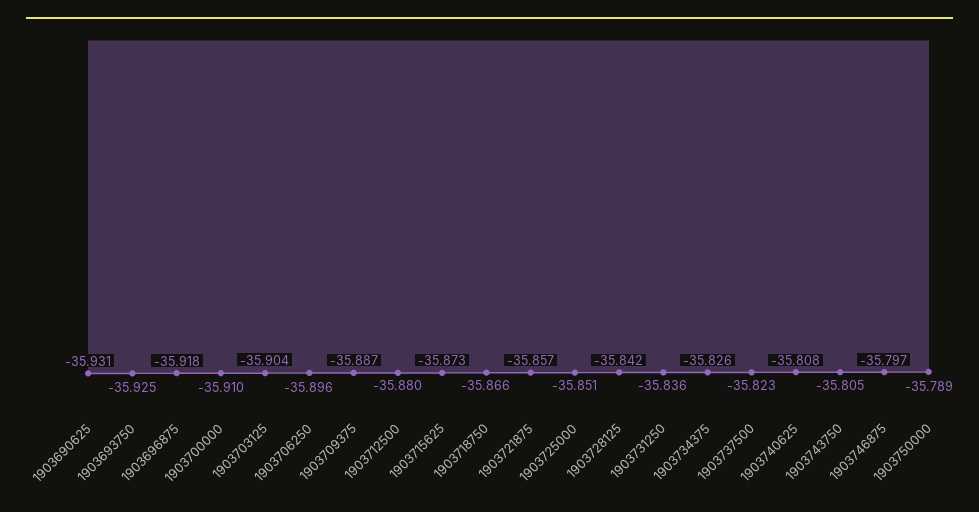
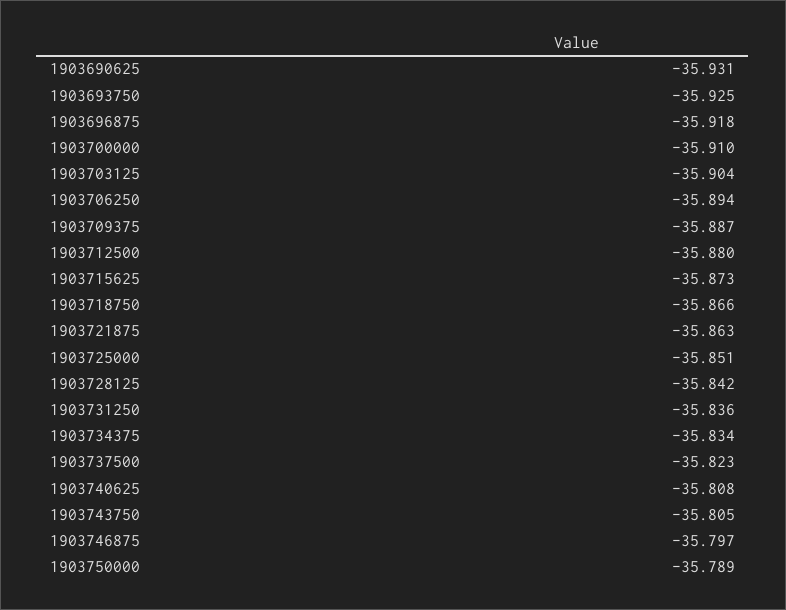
  {
    "1903690625": -35.931,
    "1903693750": -35.925,
    "1903696875": -35.918,
    "1903700000": -35.91,
    "1903703125": -35.904,
-   "1903706250": -35.896,
+   "1903706250": -35.894,
    "1903709375": -35.887,
    "1903712500": -35.88,
    "1903715625": -35.873,
    "1903718750": -35.866,
-   "1903721875": -35.857,
+   "1903721875": -35.863,
    "1903725000": -35.851,
    "1903728125": -35.842,
    "1903731250": -35.836,
-   "1903734375": -35.826,
+   "1903734375": -35.834,
    "1903737500": -35.823,
    "1903740625": -35.808,
    "1903743750": -35.805,
    "1903746875": -35.797,
    "1903750000": -35.789
  }

